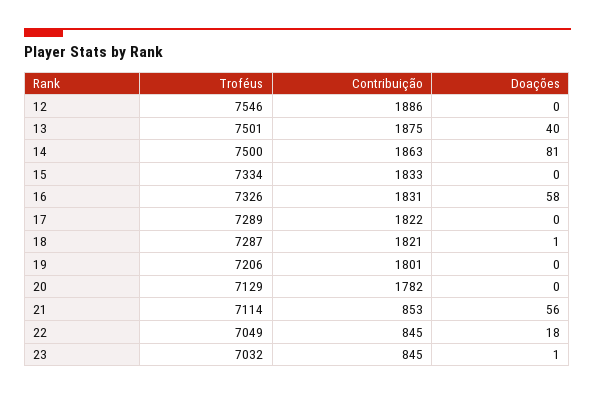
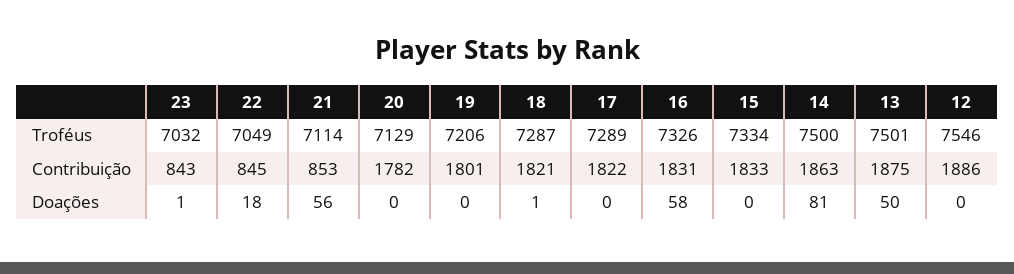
  {
    "Troféus": {
      "12": 7546,
      "13": 7501,
      "14": 7500,
      "15": 7334,
      "16": 7326,
      "17": 7289,
      "18": 7287,
      "19": 7206,
      "20": 7129,
      "21": 7114,
      "22": 7049,
      "23": 7032
    },
    "Contribuição": {
      "12": 1886,
      "13": 1875,
      "14": 1863,
      "15": 1833,
      "16": 1831,
      "17": 1822,
      "18": 1821,
      "19": 1801,
      "20": 1782,
      "21": 853,
      "22": 845,
-     "23": 845
+     "23": 843
    },
    "Doações": {
      "12": 0,
-     "13": 40,
+     "13": 50,
      "14": 81,
      "15": 0,
      "16": 58,
      "17": 0,
      "18": 1,
      "19": 0,
      "20": 0,
      "21": 56,
      "22": 18,
      "23": 1
    }
  }

